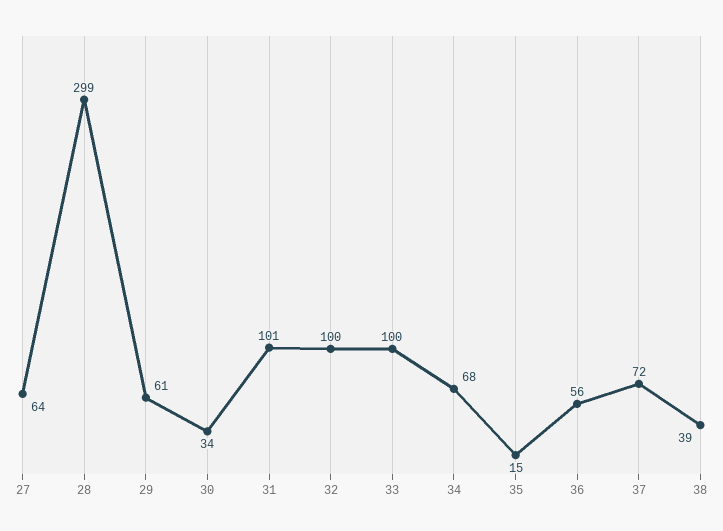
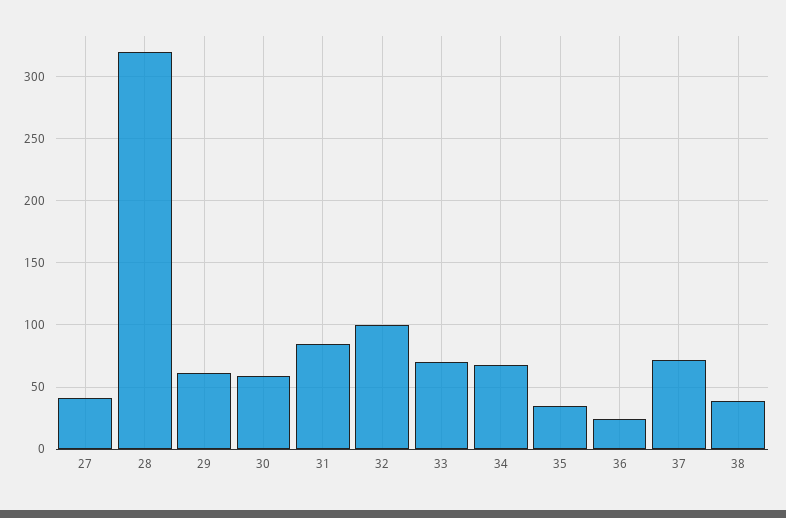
  {
-   "27": 64,
+   "27": 40,
-   "28": 299,
+   "28": 320,
    "29": 61,
-   "30": 34,
+   "30": 60,
-   "31": 101,
+   "31": 85,
    "32": 100,
-   "33": 100,
+   "33": 70,
    "34": 68,
-   "35": 15,
+   "35": 35,
-   "36": 56,
+   "36": 25,
    "37": 72,
    "38": 39
  }

